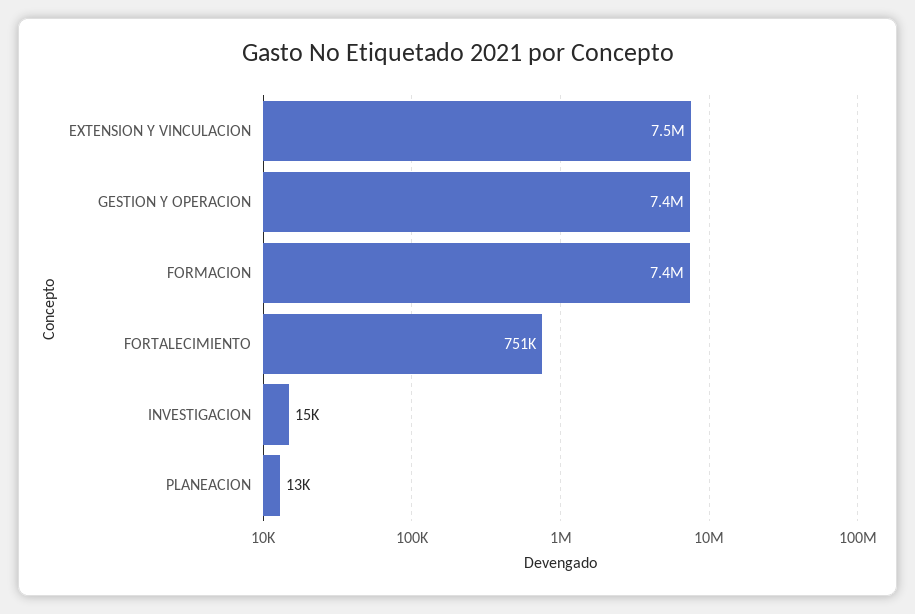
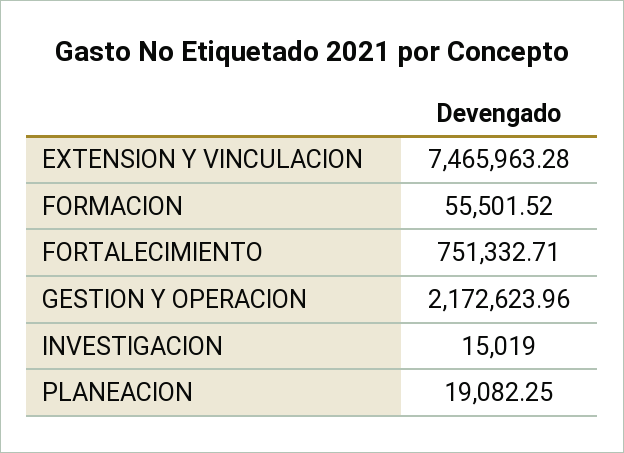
  {
    "EXTENSION Y VINCULACION": 7465963.28,
-   "GESTION Y OPERACION": 7400000,
+   "GESTION Y OPERACION": 2172623.96,
-   "FORMACION": 7400000,
+   "FORMACION": 55501.52,
    "FORTALECIMIENTO": 751332.71,
    "INVESTIGACION": 15019,
-   "PLANEACION": 13000
+   "PLANEACION": 19082.25
  }

